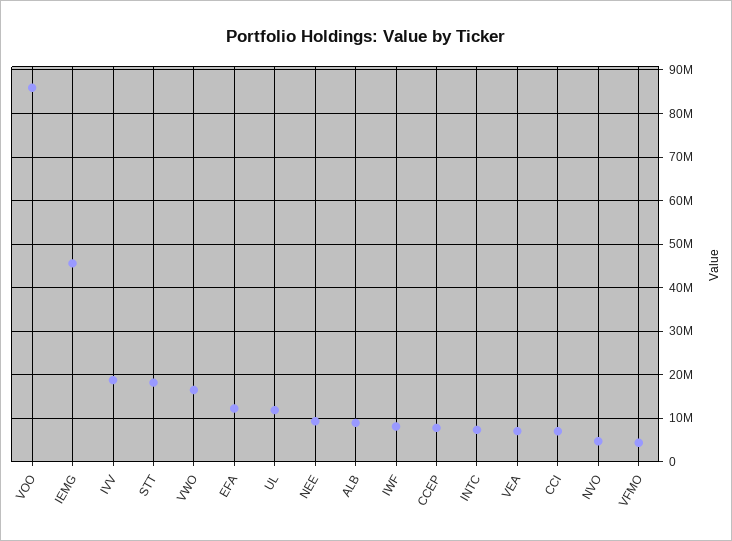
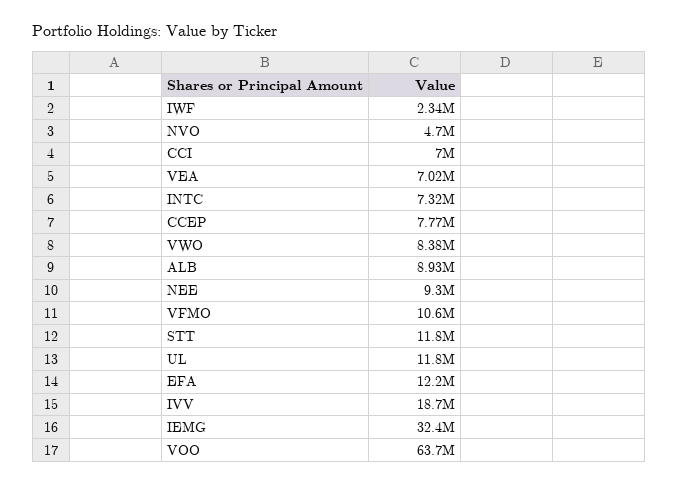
  {
-   "VOO": 86000000,
+   "VOO": 63700000,
-   "IEMG": 46000000,
+   "IEMG": 32400000,
    "IVV": 18700000,
-   "STT": 18000000,
+   "STT": 11800000,
-   "VWO": 16000000,
+   "VWO": 8380000,
    "EFA": 12200000,
    "UL": 11800000,
    "NEE": 9300000,
    "ALB": 8930000,
-   "IWF": 8000000,
+   "IWF": 2340000,
    "CCEP": 7770000,
    "INTC": 7320000,
    "VEA": 7020000,
    "CCI": 7000000,
    "NVO": 4700000,
-   "VFMO": 4000000
+   "VFMO": 10600000
  }

